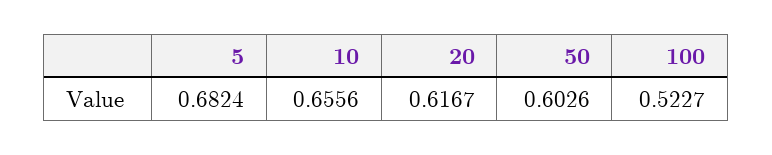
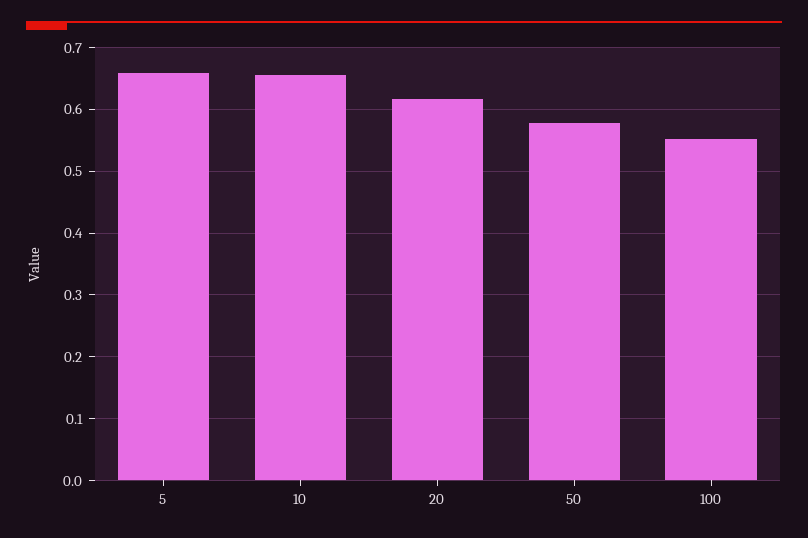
  {
-   "5": 0.6824,
+   "5": 0.66,
    "10": 0.6556,
    "20": 0.6167,
-   "50": 0.6026,
+   "50": 0.58,
-   "100": 0.5227
+   "100": 0.55
  }

